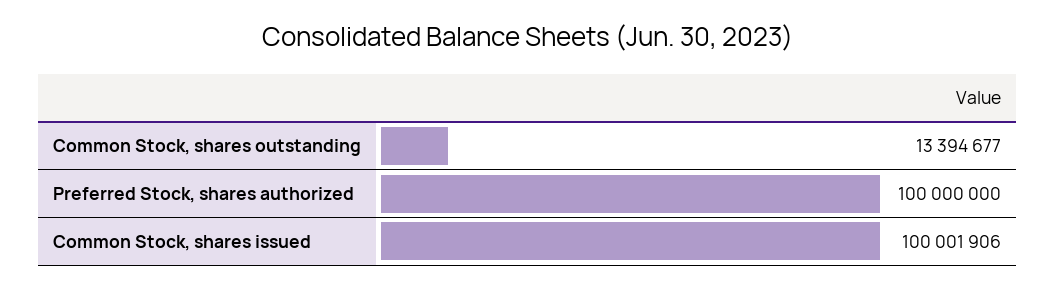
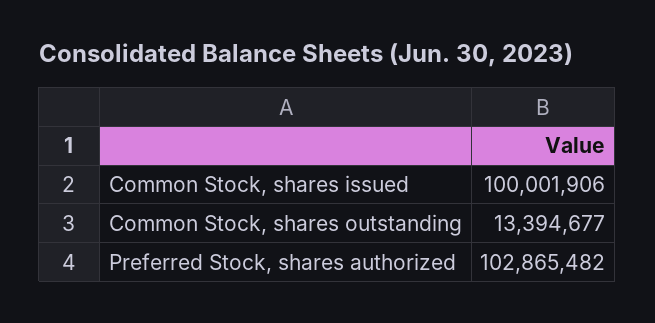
  {
    "Common Stock, shares outstanding": 13394677,
-   "Preferred Stock, shares authorized": 100000000,
+   "Preferred Stock, shares authorized": 102865482,
    "Common Stock, shares issued": 100001906
  }

